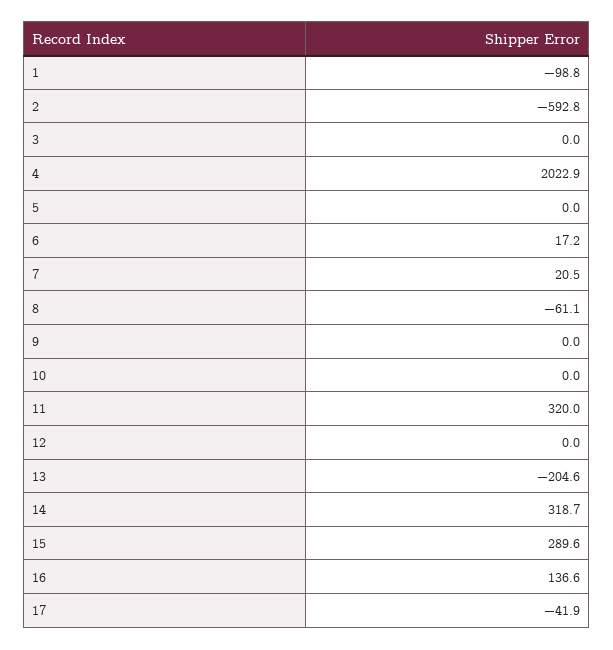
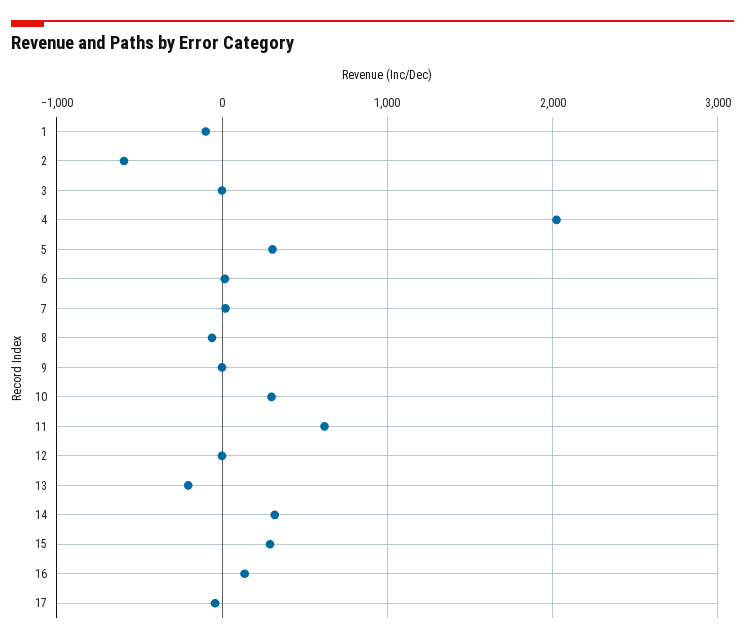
  {
    "1": -98.8,
    "2": -592.8,
    "3": 0,
    "4": 2022.9,
-   "5": 0,
+   "5": 300,
    "6": 17.2,
    "7": 20.5,
    "8": -61.1,
    "9": 0,
-   "10": 0,
+   "10": 300,
-   "11": 320,
+   "11": 600,
    "12": 0,
    "13": -204.6,
    "14": 318.7,
    "15": 289.6,
    "16": 136.6,
    "17": -41.9
  }

